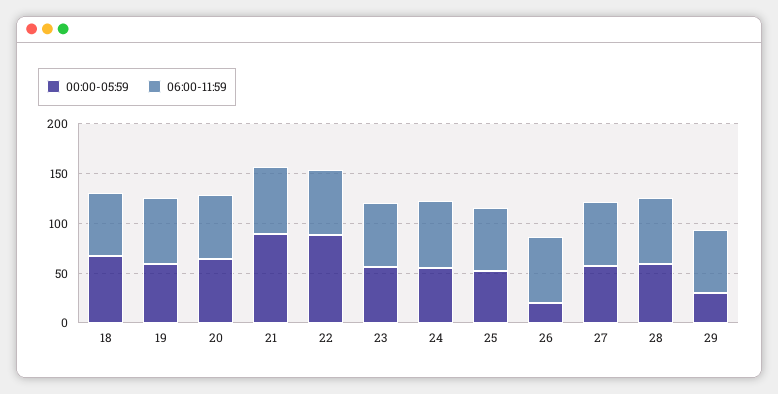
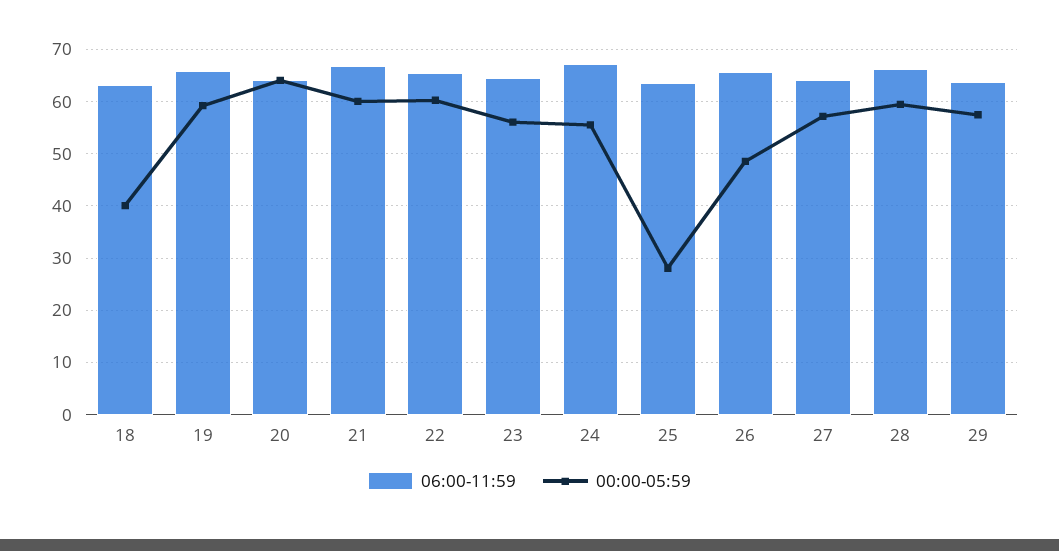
  {
    "00:00-05:59": {
-     "18": 70,
+     "18": 40,
      "19": 60,
      "20": 64,
-     "21": 90,
+     "21": 60,
-     "22": 90,
+     "22": 60,
      "23": 56,
      "24": 56,
-     "25": 50,
+     "25": 28,
-     "26": 20,
+     "26": 48,
      "27": 58,
      "28": 60,
-     "29": 30
+     "29": 58
    },
    "06:00-11:59": {
      "18": 64,
      "19": 66,
      "20": 64,
      "21": 66,
      "22": 66,
      "23": 64,
      "24": 68,
      "25": 64,
      "26": 66,
      "27": 64,
      "28": 66,
      "29": 64
    }
  }

